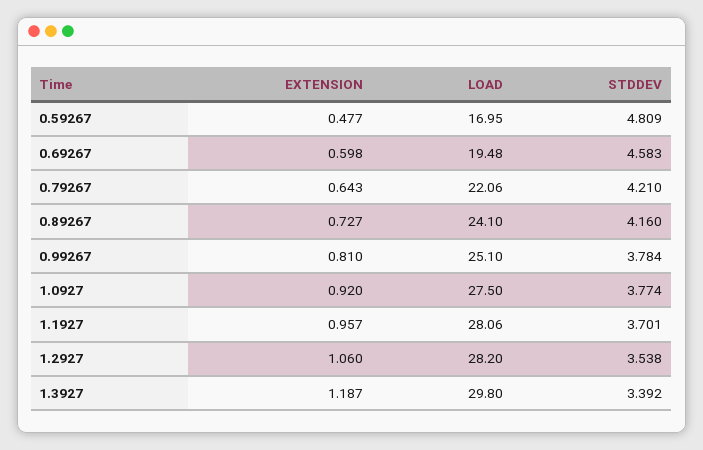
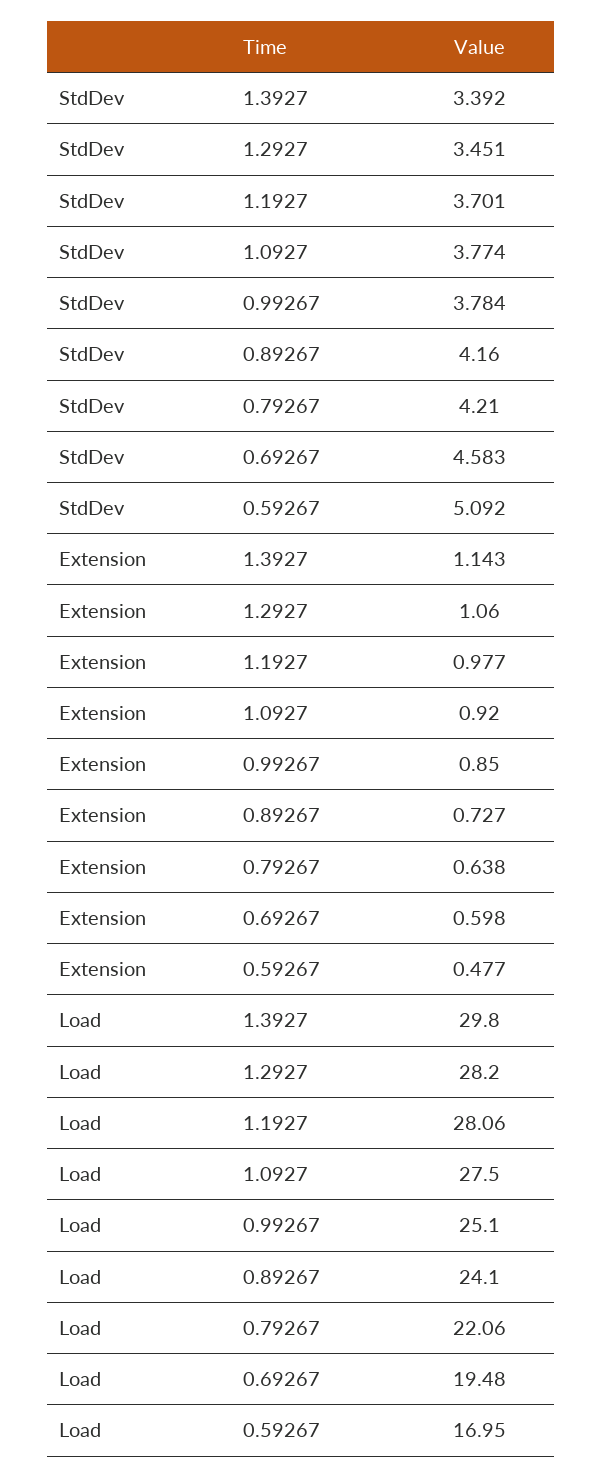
  {
    "EXTENSION": {
      "0.59267": 0.477,
      "0.69267": 0.598,
-     "0.79267": 0.643,
+     "0.79267": 0.638,
      "0.89267": 0.727,
-     "0.99267": 0.81,
+     "0.99267": 0.85,
      "1.0927": 0.92,
-     "1.1927": 0.957,
+     "1.1927": 0.977,
      "1.2927": 1.06,
-     "1.3927": 1.187
+     "1.3927": 1.143
    },
    "LOAD": {
      "0.59267": 16.95,
      "0.69267": 19.48,
      "0.79267": 22.06,
      "0.89267": 24.1,
      "0.99267": 25.1,
      "1.0927": 27.5,
      "1.1927": 28.06,
      "1.2927": 28.2,
      "1.3927": 29.8
    },
    "STDDEV": {
-     "0.59267": 4.809,
+     "0.59267": 5.092,
      "0.69267": 4.583,
      "0.79267": 4.21,
      "0.89267": 4.16,
      "0.99267": 3.784,
      "1.0927": 3.774,
      "1.1927": 3.701,
-     "1.2927": 3.538,
+     "1.2927": 3.451,
      "1.3927": 3.392
    }
  }

